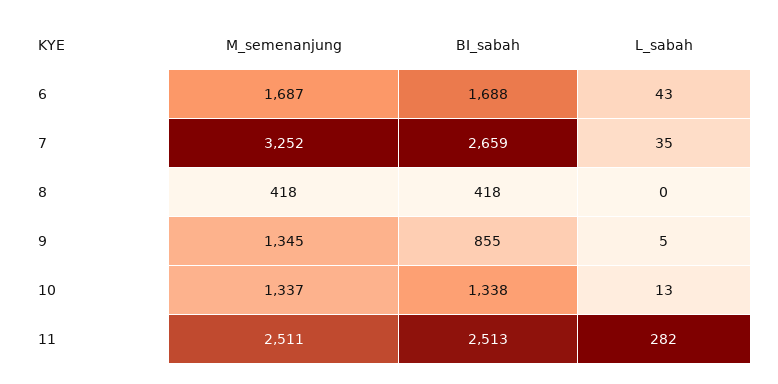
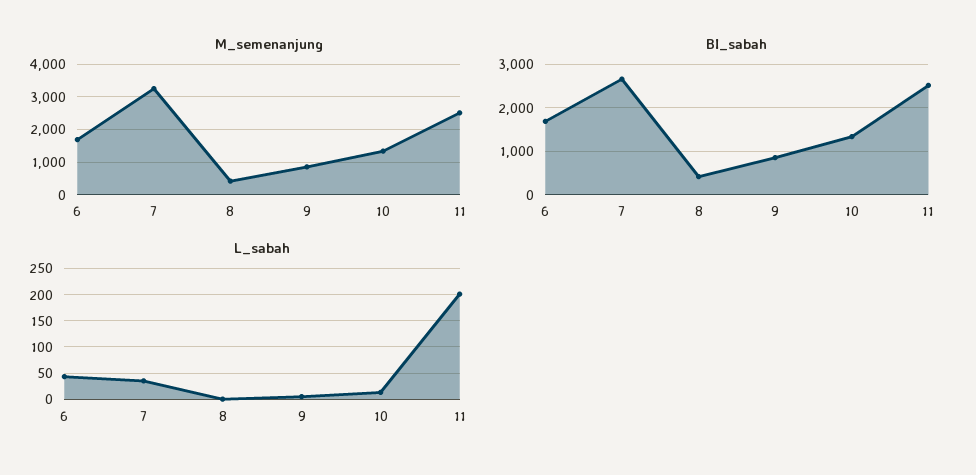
  {
    "M_semenanjung": {
      "6": 1687,
      "7": 3252,
      "8": 418,
-     "9": 1345,
+     "9": 800,
      "10": 1337,
      "11": 2511
    },
    "BI_sabah": {
      "6": 1688,
      "7": 2659,
      "8": 418,
      "9": 855,
      "10": 1338,
      "11": 2513
    },
    "L_sabah": {
      "6": 43,
      "7": 35,
      "8": 0,
      "9": 5,
      "10": 13,
-     "11": 282
+     "11": 200
    }
  }

